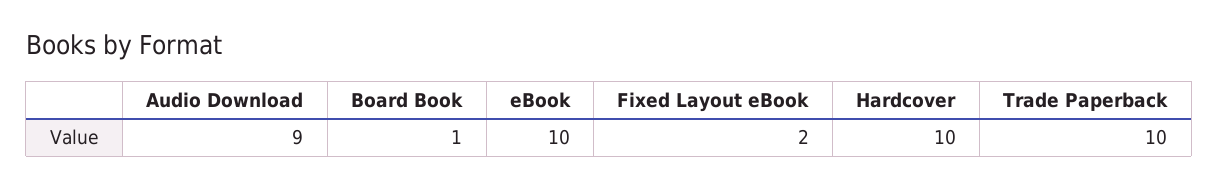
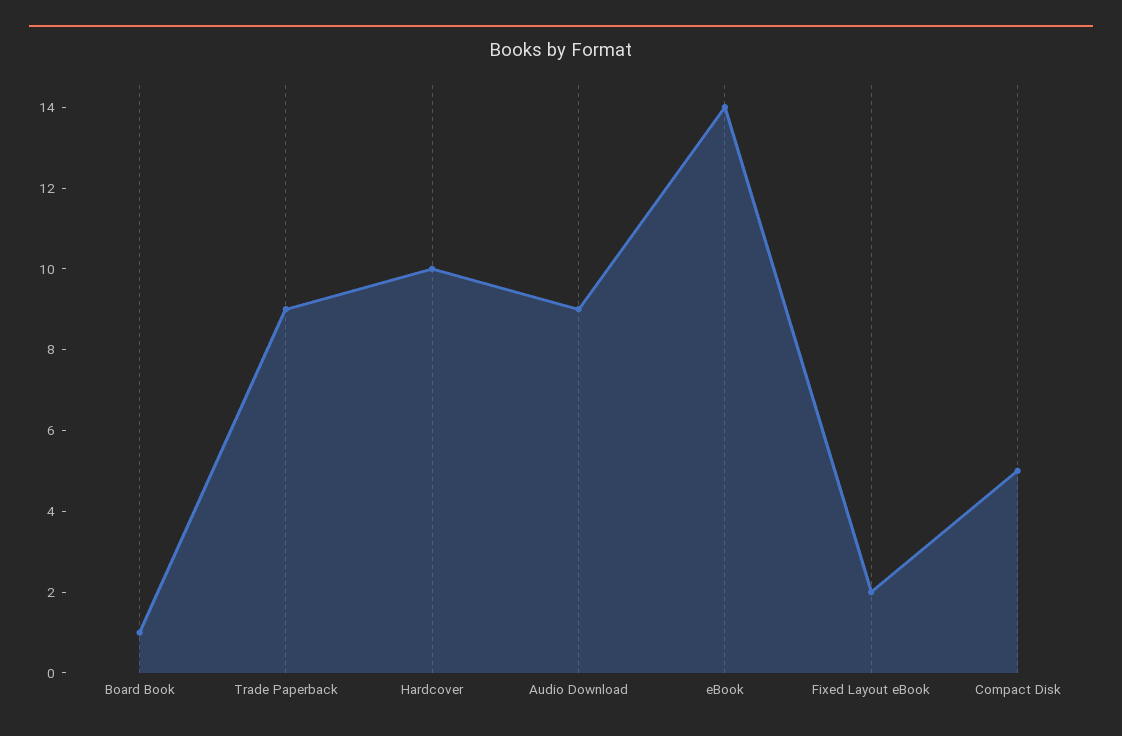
  {
    "Audio Download": 9,
    "Board Book": 1,
-   "eBook": 10,
+   "eBook": 14,
    "Fixed Layout eBook": 2,
    "Hardcover": 10,
-   "Trade Paperback": 10
+   "Trade Paperback": 9,
+   "Compact Disk": 5
  }

